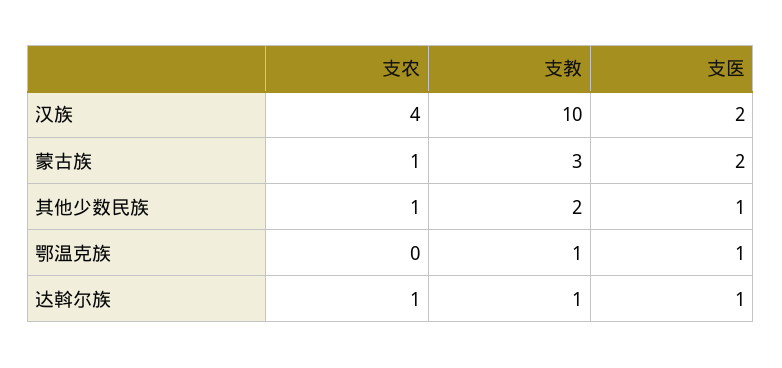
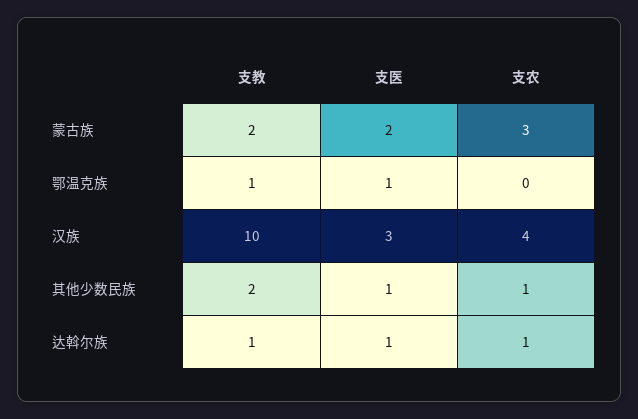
  {
    "支农": {
      "汉族": 4,
-     "蒙古族": 1,
+     "蒙古族": 3,
      "其他少数民族": 1,
      "鄂温克族": 0,
      "达斡尔族": 1
    },
    "支教": {
      "汉族": 10,
-     "蒙古族": 3,
+     "蒙古族": 2,
      "其他少数民族": 2,
      "鄂温克族": 1,
      "达斡尔族": 1
    },
    "支医": {
-     "汉族": 2,
+     "汉族": 3,
      "蒙古族": 2,
      "其他少数民族": 1,
      "鄂温克族": 1,
      "达斡尔族": 1
    }
  }

